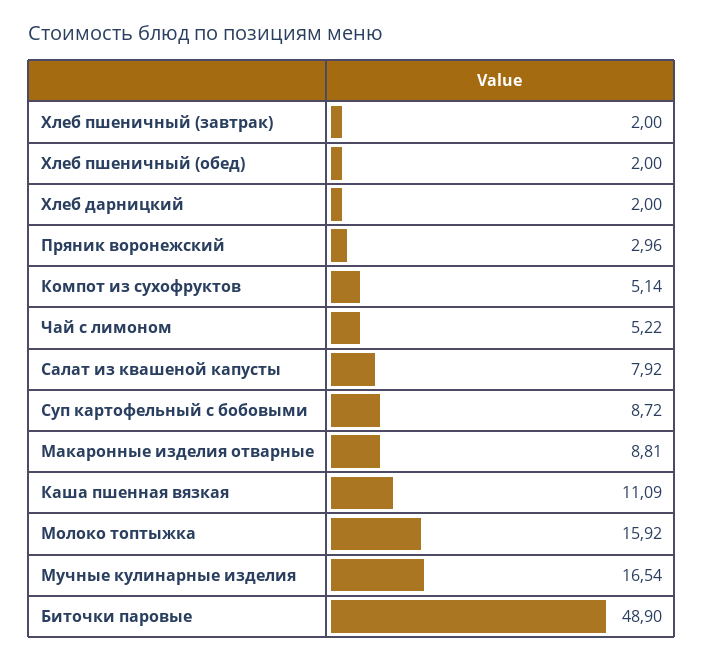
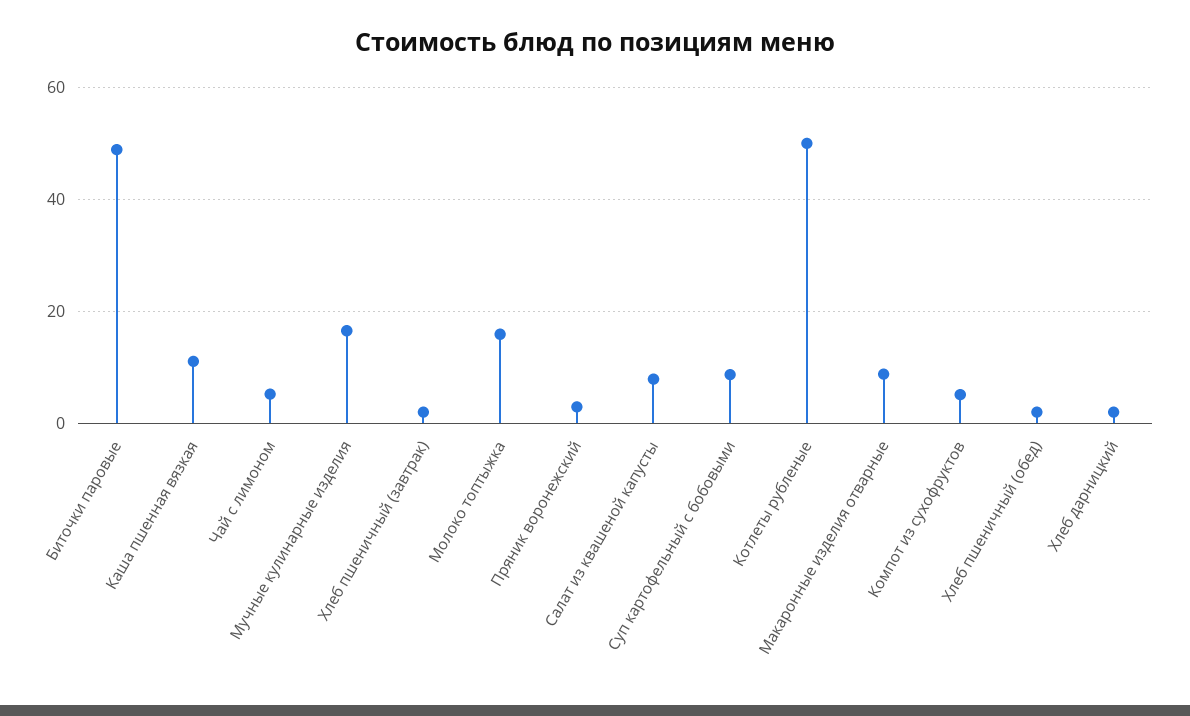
  {
    "Хлеб пшеничный (завтрак)": 2,
    "Хлеб пшеничный (обед)": 2,
    "Хлеб дарницкий": 2,
    "Пряник воронежский": 2.96,
    "Компот из сухофруктов": 5.14,
    "Чай с лимоном": 5.22,
    "Салат из квашеной капусты": 7.92,
    "Суп картофельный с бобовыми": 8.72,
    "Макаронные изделия отварные": 8.81,
    "Каша пшенная вязкая": 11.09,
    "Молоко топтыжка": 15.92,
    "Мучные кулинарные изделия": 16.54,
-   "Биточки паровые": 48.9
+   "Биточки паровые": 48.9,
+   "Котлеты рубленые": 50
  }

